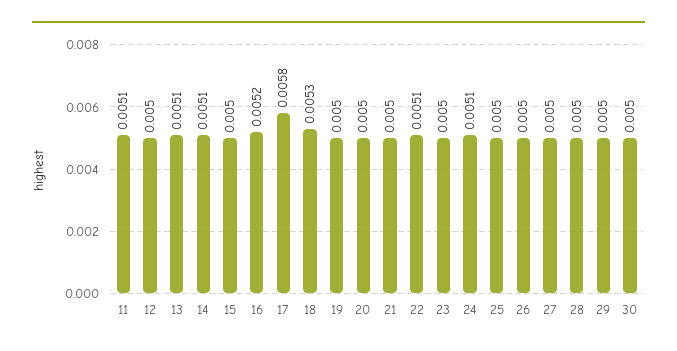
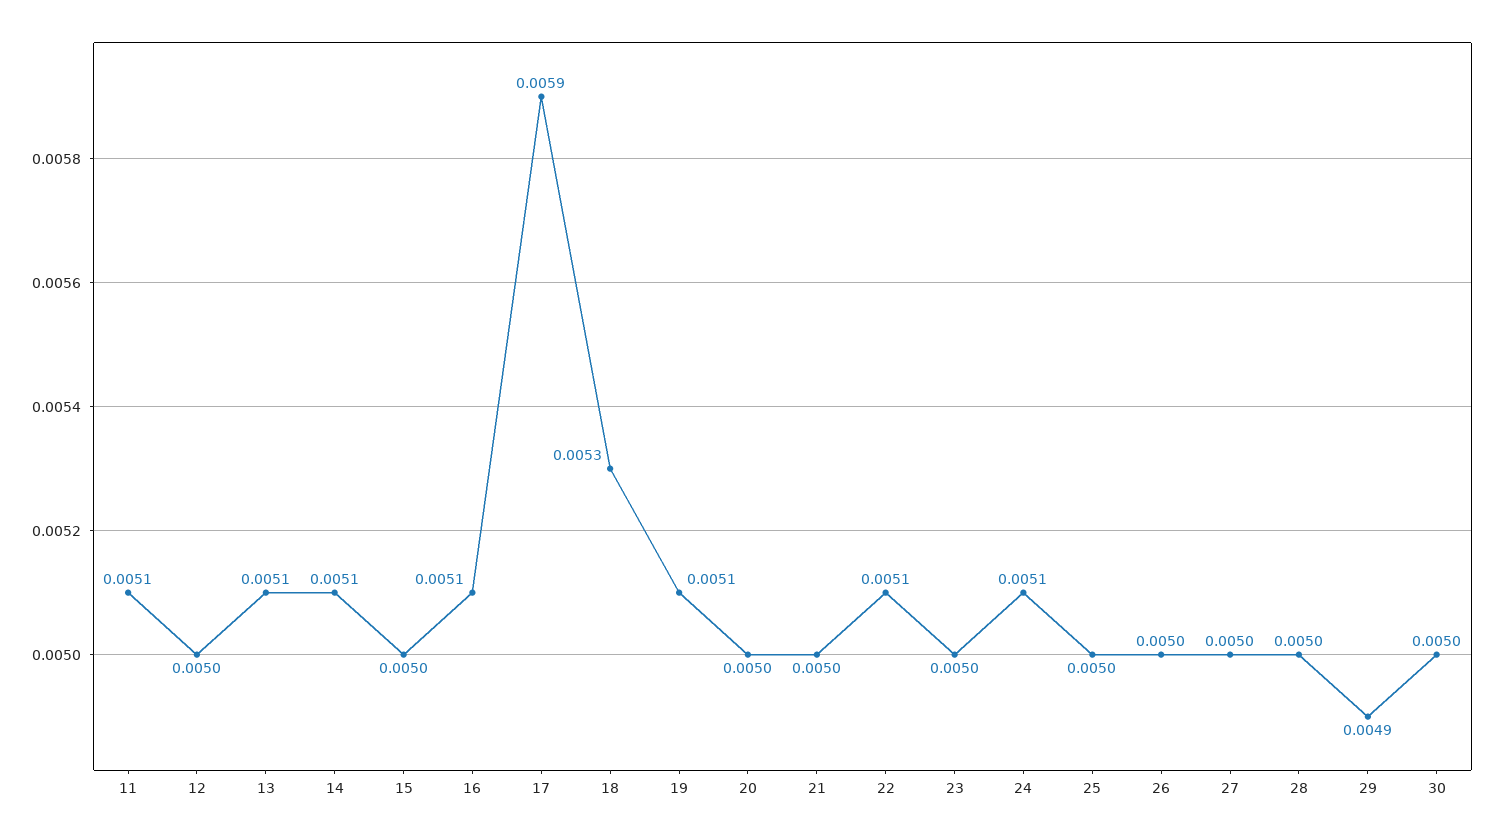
  {
    "11": 0.0051,
    "12": 0.005,
    "13": 0.0051,
    "14": 0.0051,
    "15": 0.005,
-   "16": 0.0052,
+   "16": 0.0051,
-   "17": 0.0058,
+   "17": 0.0059,
    "18": 0.0053,
-   "19": 0.005,
+   "19": 0.0051,
    "20": 0.005,
    "21": 0.005,
    "22": 0.0051,
    "23": 0.005,
    "24": 0.0051,
    "25": 0.005,
    "26": 0.005,
    "27": 0.005,
    "28": 0.005,
-   "29": 0.005,
+   "29": 0.0049,
    "30": 0.005
  }

